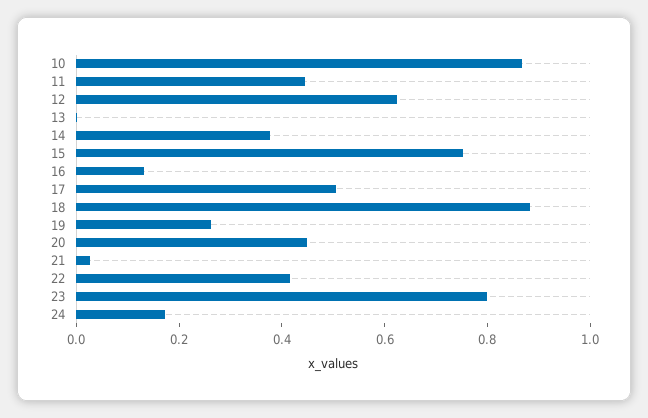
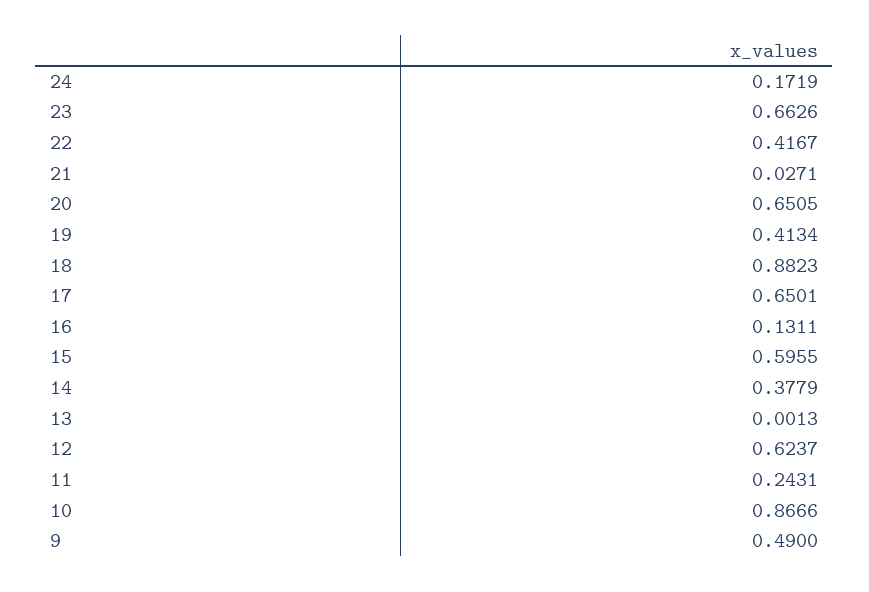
  {
    "10": 0.8666,
-   "11": 0.45,
+   "11": 0.2431,
    "12": 0.6237,
    "13": 0.0013,
    "14": 0.3779,
-   "15": 0.75,
+   "15": 0.5955,
    "16": 0.1311,
-   "17": 0.5,
+   "17": 0.6501,
    "18": 0.8823,
-   "19": 0.25,
+   "19": 0.4134,
-   "20": 0.45,
+   "20": 0.6505,
    "21": 0.0271,
    "22": 0.4167,
-   "23": 0.8,
+   "23": 0.6626,
-   "24": 0.1719
+   "24": 0.1719,
+   "9": 0.49
  }

